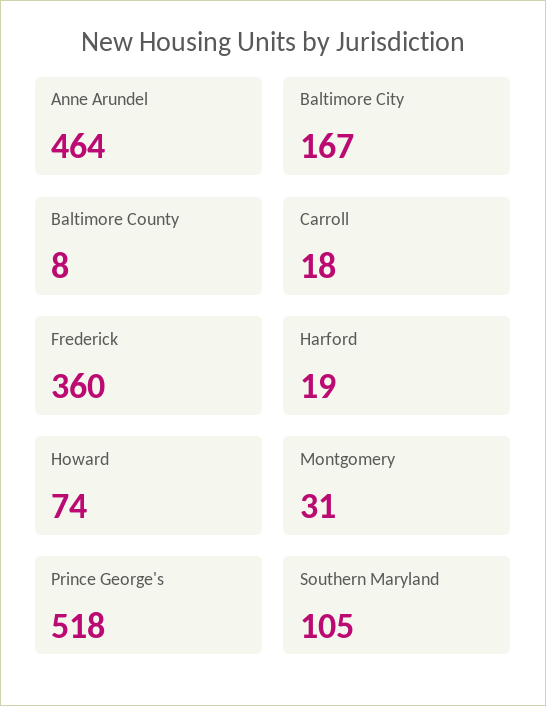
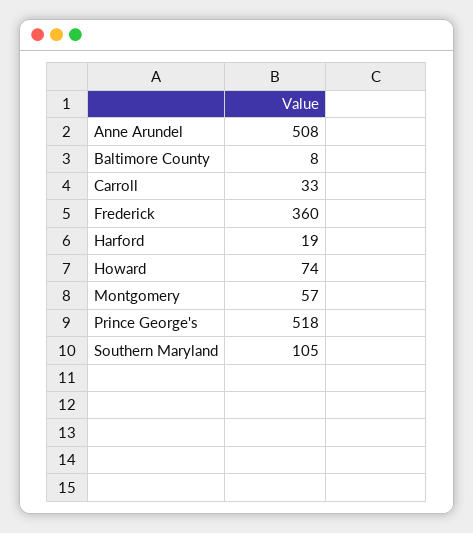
  {
-   "Anne Arundel": 464,
+   "Anne Arundel": 508,
-   "Baltimore City": 167,
    "Baltimore County": 8,
-   "Carroll": 18,
+   "Carroll": 33,
    "Frederick": 360,
    "Harford": 19,
    "Howard": 74,
-   "Montgomery": 31,
+   "Montgomery": 57,
    "Prince George's": 518,
    "Southern Maryland": 105
  }

